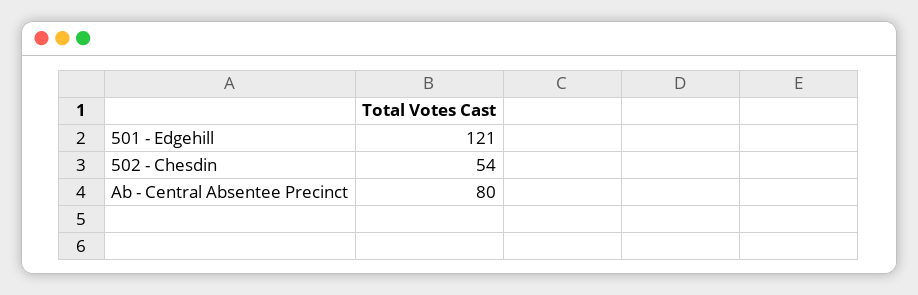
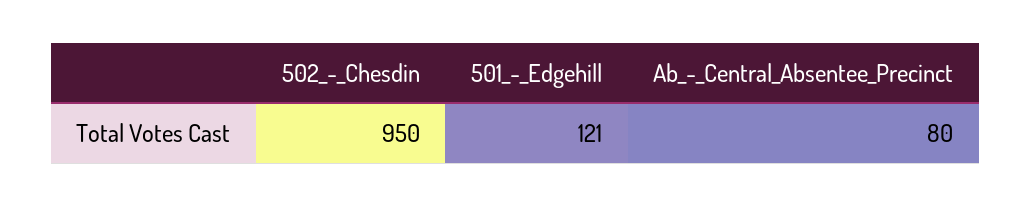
  {
    "501 - Edgehill": 121,
-   "502 - Chesdin": 54,
+   "502 - Chesdin": 950,
    "Ab - Central Absentee Precinct": 80
  }

